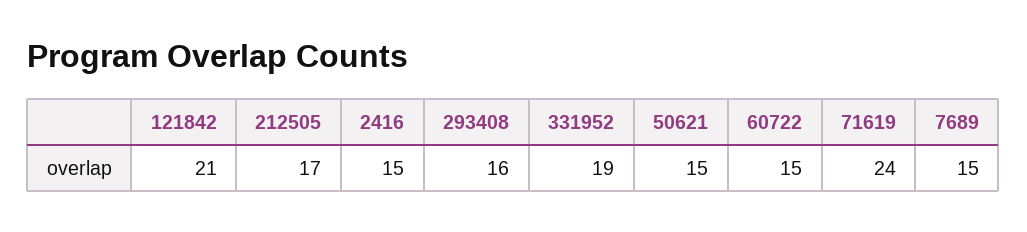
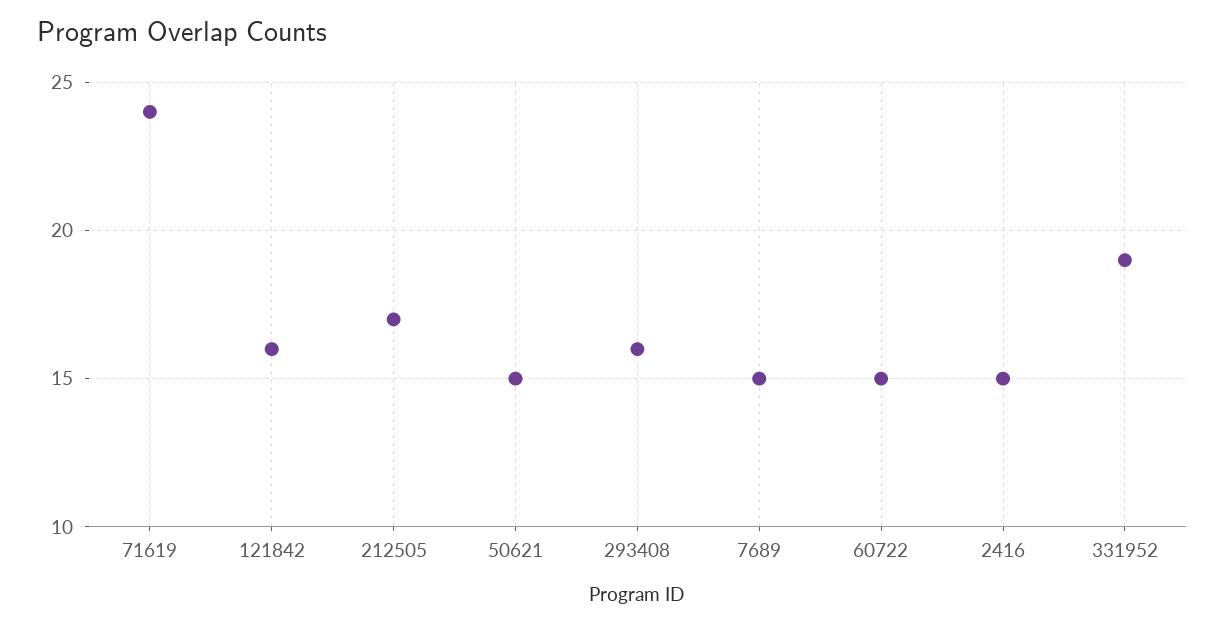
  {
-   "121842": 21,
+   "121842": 16,
    "212505": 17,
    "2416": 15,
    "293408": 16,
    "331952": 19,
    "50621": 15,
    "60722": 15,
    "71619": 24,
    "7689": 15
  }

